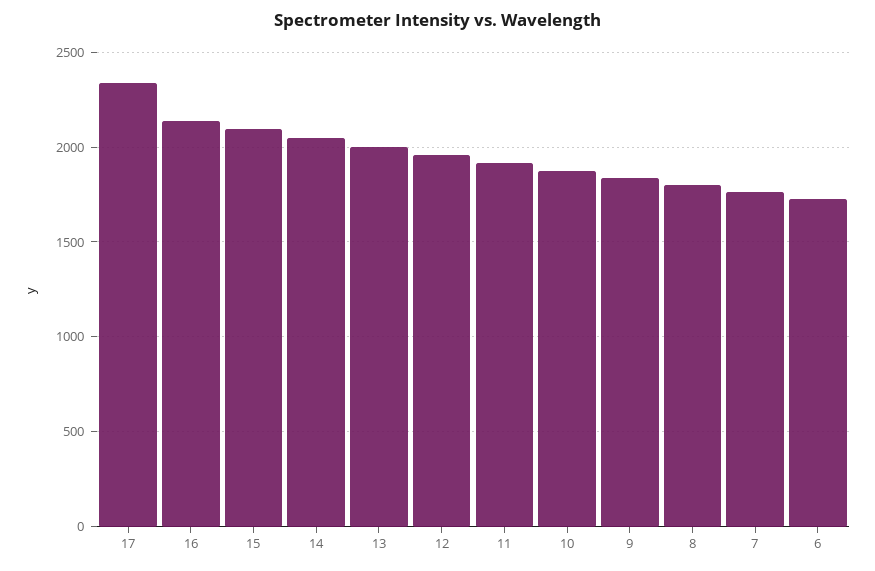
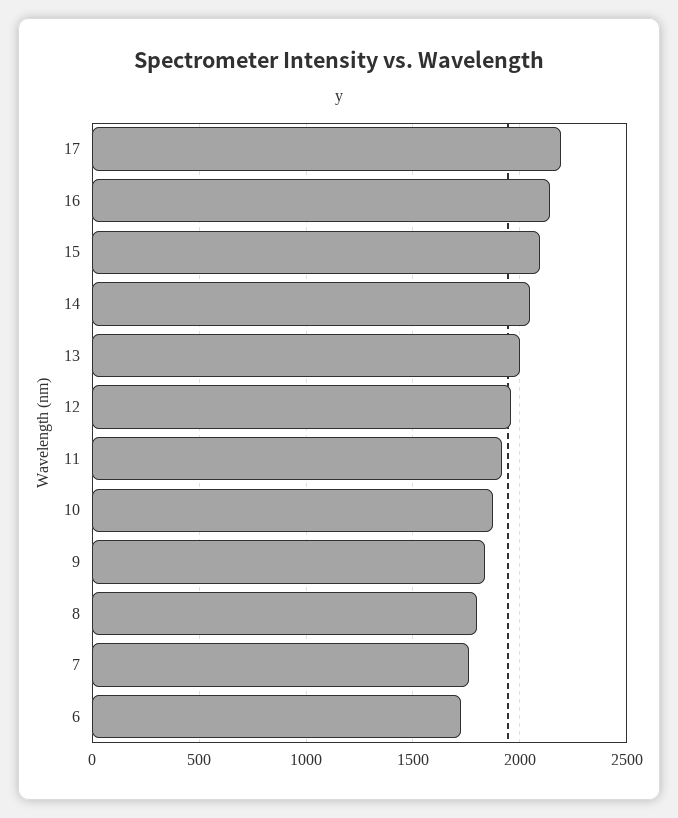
  {
-   "17": 2350,
+   "17": 2200,
    "16": 2150,
    "15": 2100,
    "14": 2050,
    "13": 2000,
    "12": 1950,
    "11": 1900,
    "10": 1900,
    "9": 1850,
    "8": 1800,
    "7": 1750,
    "6": 1750
  }

